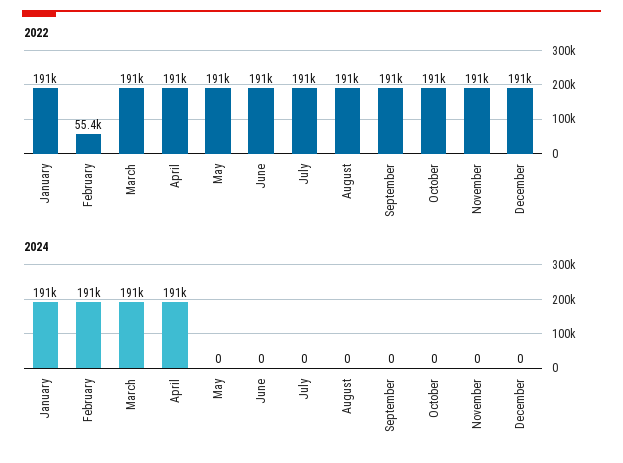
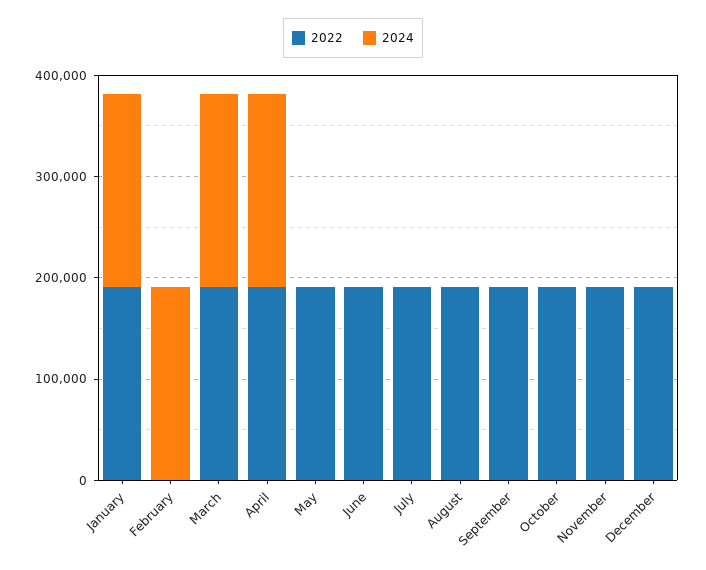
  {
    "2022": {
      "January": 191000,
-     "February": 55400,
+     "February": 0,
      "March": 191000,
      "April": 191000,
      "May": 191000,
      "June": 191000,
      "July": 191000,
      "August": 191000,
      "September": 191000,
      "October": 191000,
      "November": 191000,
      "December": 191000
    },
    "2024": {
      "January": 191000,
      "February": 191000,
      "March": 191000,
      "April": 191000,
      "May": 0,
      "June": 0,
      "July": 0,
      "August": 0,
      "September": 0,
      "October": 0,
      "November": 0,
      "December": 0
    }
  }

